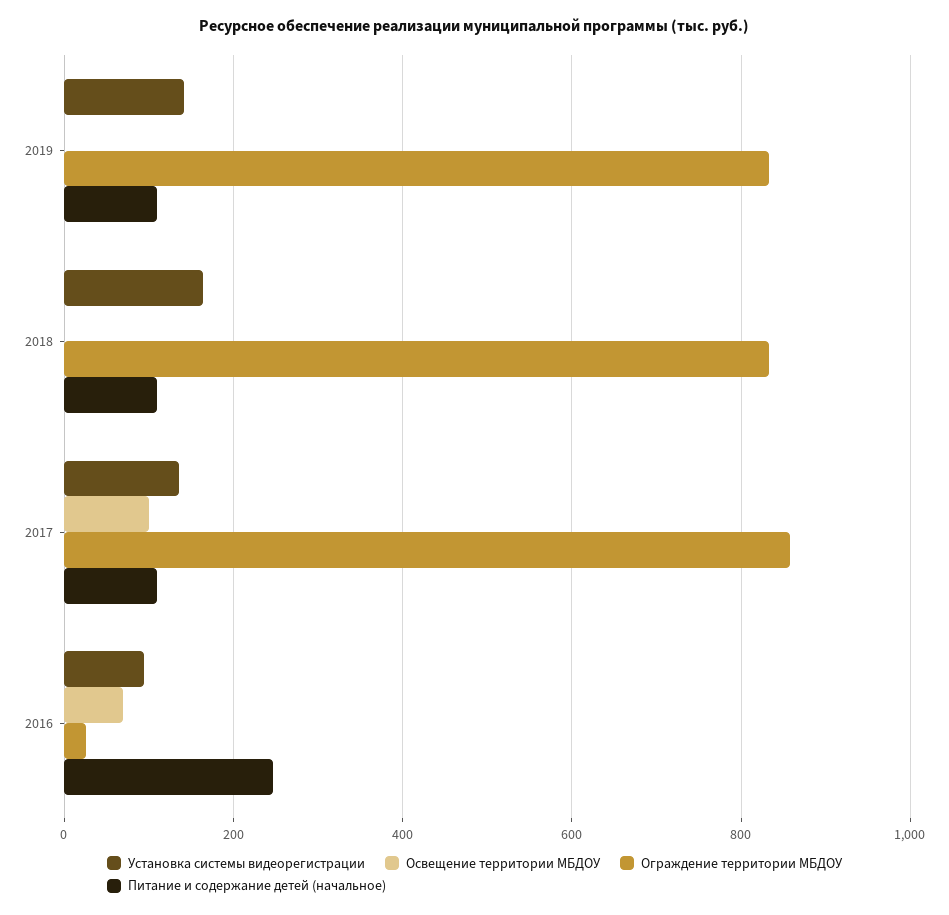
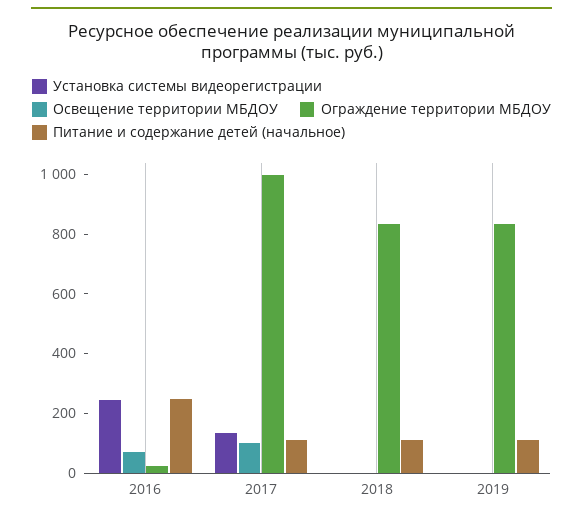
  {
    "Установка системы видеорегистрации": {
-     "2019": 140,
+     "2019": 0,
-     "2018": 160,
+     "2018": 0,
      "2017": 140,
-     "2016": 100
+     "2016": 250
    },
    "Освещение территории МБДОУ": {
      "2019": 0,
      "2018": 0,
      "2017": 100,
      "2016": 60
    },
    "Ограждение территории МБДОУ": {
      "2019": 840,
      "2018": 840,
-     "2017": 860,
+     "2017": 1000,
      "2016": 20
    },
    "Питание и содержание детей (начальное)": {
      "2019": 100,
      "2018": 100,
      "2017": 100,
      "2016": 240
    }
  }

